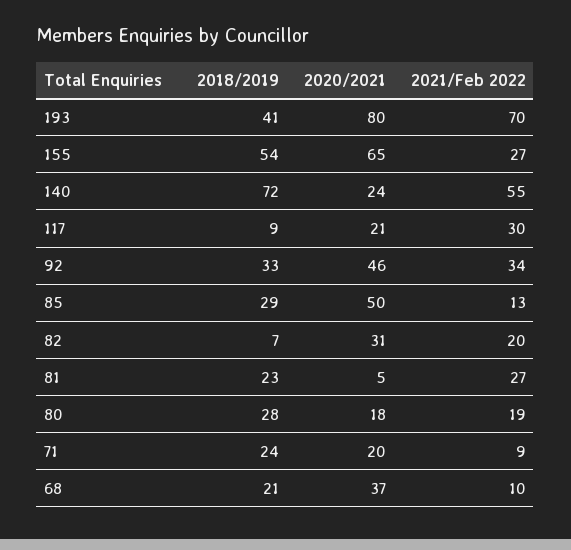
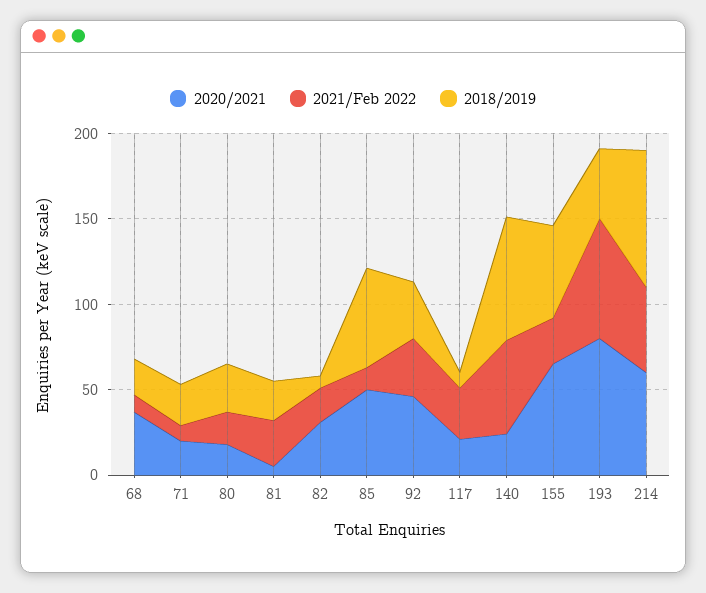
  {
    "2018/2019": {
      "193": 41,
      "155": 54,
      "140": 72,
      "117": 9,
      "92": 33,
-     "85": 29,
+     "85": 60,
      "82": 7,
      "81": 23,
      "80": 28,
      "71": 24,
-     "68": 21
+     "68": 21,
+     "214": 80
    },
    "2020/2021": {
      "193": 80,
      "155": 65,
      "140": 24,
      "117": 21,
      "92": 46,
      "85": 50,
      "82": 31,
      "81": 5,
      "80": 18,
      "71": 20,
-     "68": 37
+     "68": 37,
+     "214": 60
    },
    "2021/Feb 2022": {
      "193": 70,
      "155": 27,
      "140": 55,
      "117": 30,
      "92": 34,
      "85": 13,
      "82": 20,
      "81": 27,
      "80": 19,
      "71": 9,
-     "68": 10
+     "68": 10,
+     "214": 50
    }
  }

